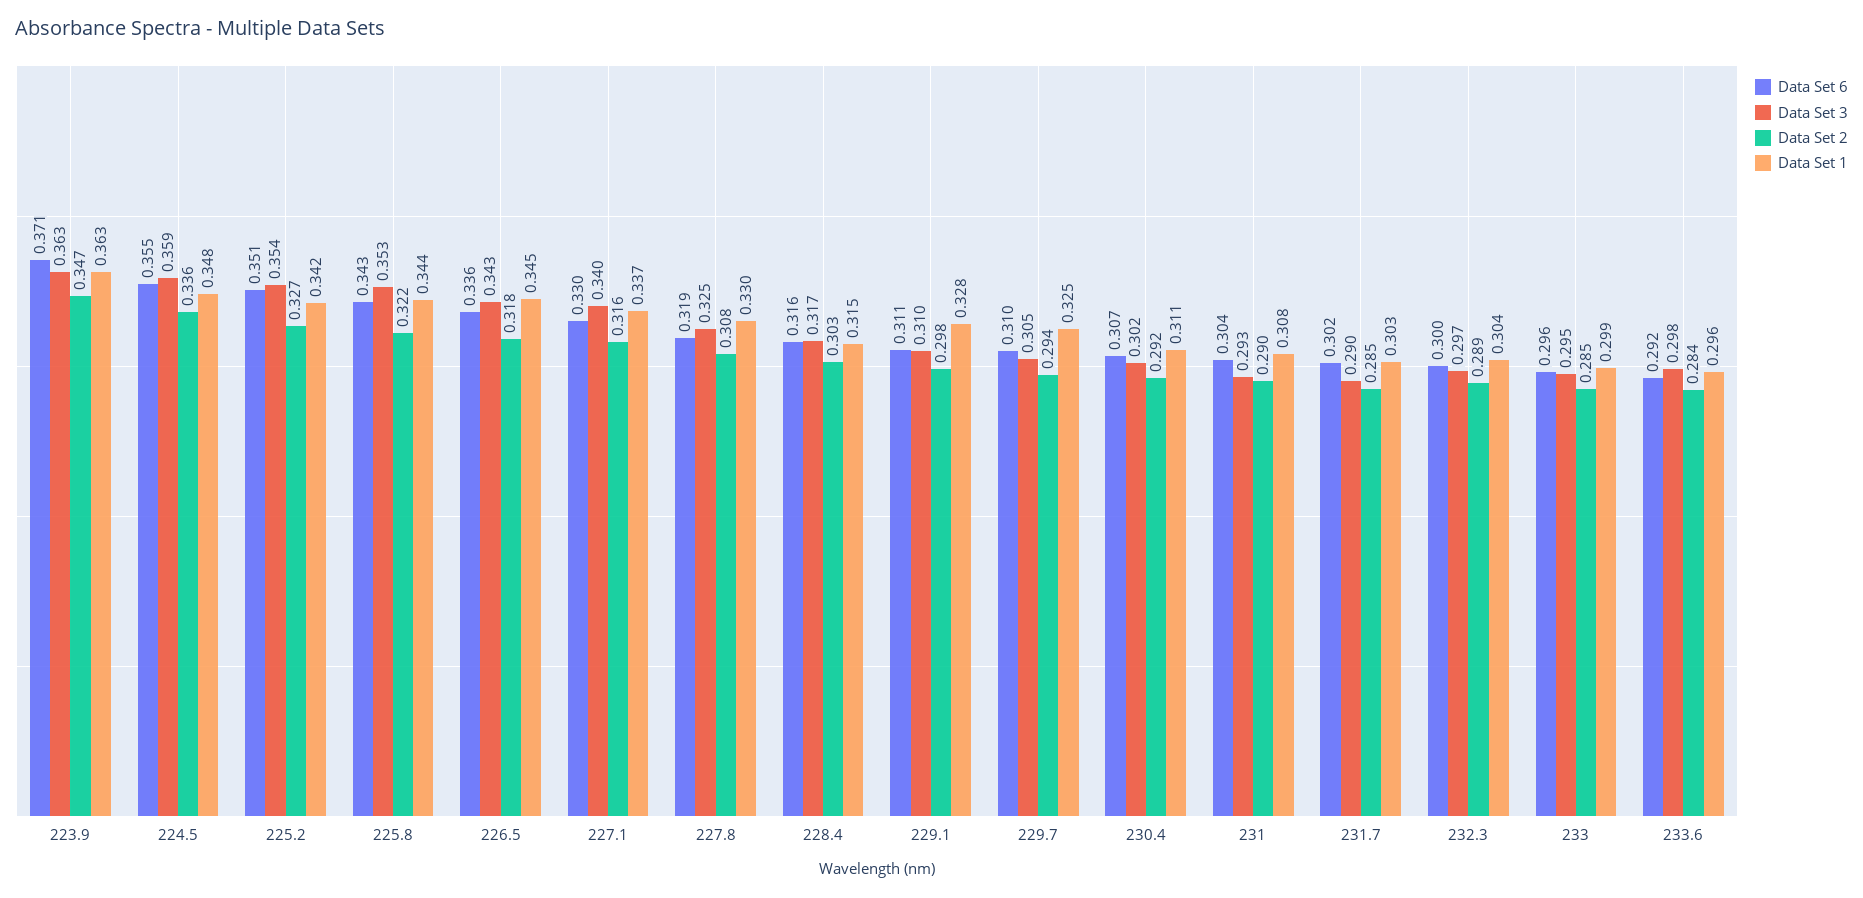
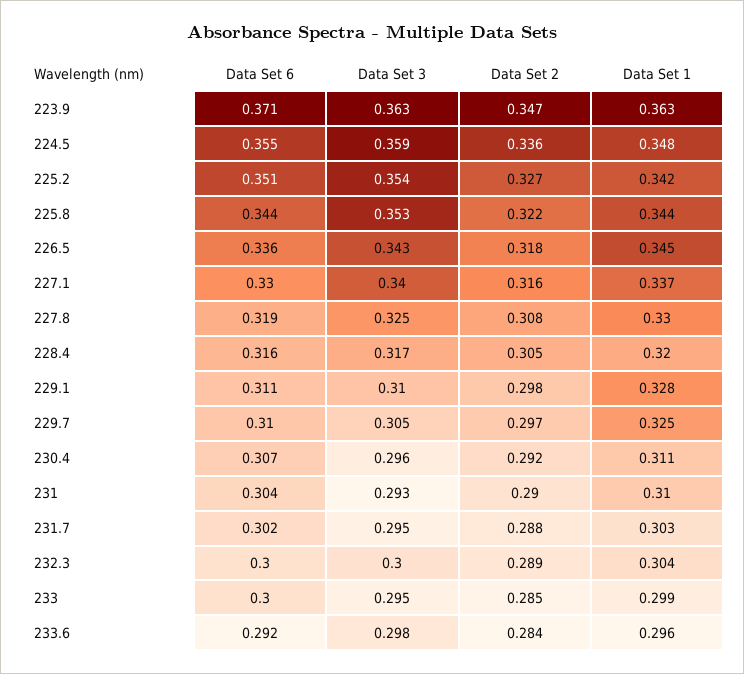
  {
    "Data Set 6": {
      "223.9": 0.371,
      "224.5": 0.355,
      "225.2": 0.351,
-     "225.8": 0.343,
+     "225.8": 0.344,
      "226.5": 0.336,
      "227.1": 0.33,
      "227.8": 0.319,
      "228.4": 0.316,
      "229.1": 0.311,
      "229.7": 0.31,
      "230.4": 0.307,
      "231": 0.304,
      "231.7": 0.302,
      "232.3": 0.3,
-     "233": 0.296,
+     "233": 0.3,
      "233.6": 0.292
    },
    "Data Set 3": {
      "223.9": 0.363,
      "224.5": 0.359,
      "225.2": 0.354,
      "225.8": 0.353,
      "226.5": 0.343,
      "227.1": 0.34,
      "227.8": 0.325,
      "228.4": 0.317,
      "229.1": 0.31,
      "229.7": 0.305,
-     "230.4": 0.302,
+     "230.4": 0.296,
      "231": 0.293,
-     "231.7": 0.29,
+     "231.7": 0.295,
-     "232.3": 0.297,
+     "232.3": 0.3,
      "233": 0.295,
      "233.6": 0.298
    },
    "Data Set 2": {
      "223.9": 0.347,
      "224.5": 0.336,
      "225.2": 0.327,
      "225.8": 0.322,
      "226.5": 0.318,
      "227.1": 0.316,
      "227.8": 0.308,
-     "228.4": 0.303,
+     "228.4": 0.305,
      "229.1": 0.298,
-     "229.7": 0.294,
+     "229.7": 0.297,
      "230.4": 0.292,
      "231": 0.29,
-     "231.7": 0.285,
+     "231.7": 0.288,
      "232.3": 0.289,
      "233": 0.285,
      "233.6": 0.284
    },
    "Data Set 1": {
      "223.9": 0.363,
      "224.5": 0.348,
      "225.2": 0.342,
      "225.8": 0.344,
      "226.5": 0.345,
      "227.1": 0.337,
      "227.8": 0.33,
-     "228.4": 0.315,
+     "228.4": 0.32,
      "229.1": 0.328,
      "229.7": 0.325,
      "230.4": 0.311,
-     "231": 0.308,
+     "231": 0.31,
      "231.7": 0.303,
      "232.3": 0.304,
      "233": 0.299,
      "233.6": 0.296
    }
  }

